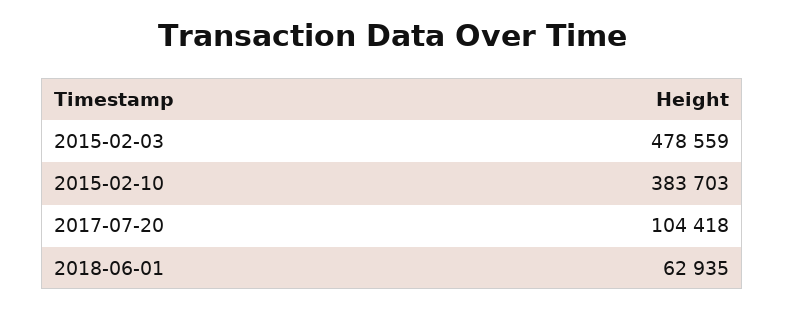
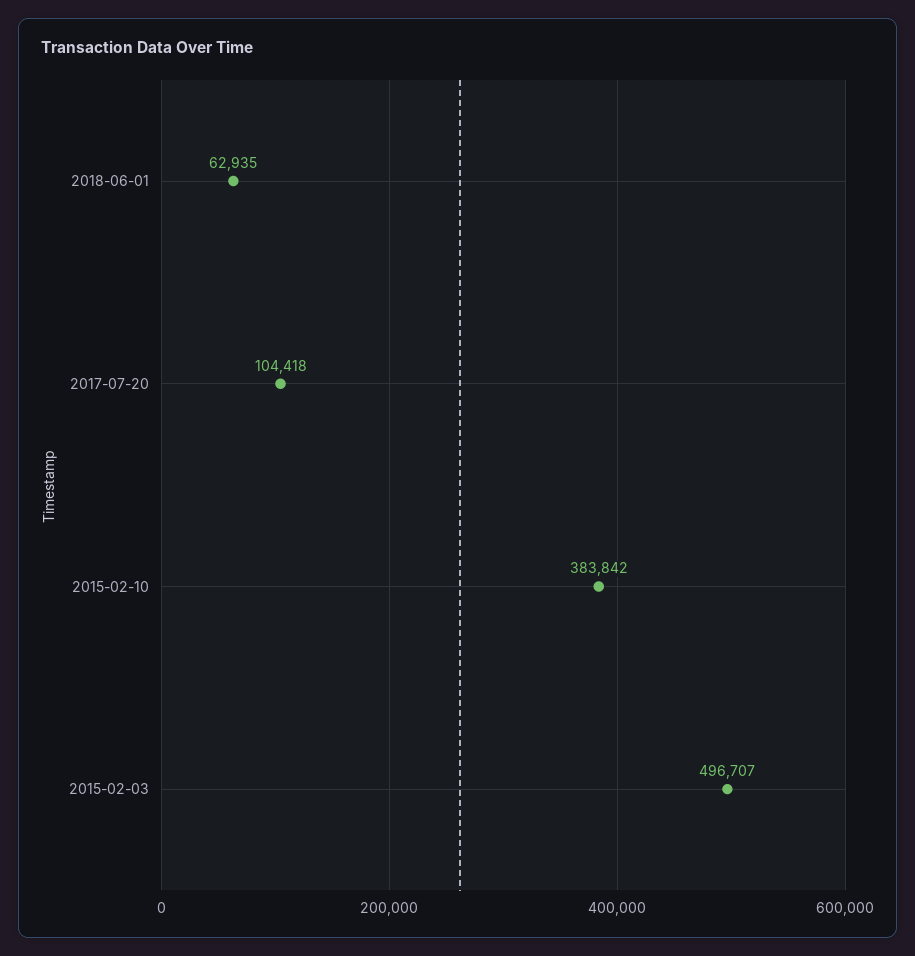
  {
-   "2015-02-03": 478559,
+   "2015-02-03": 496707,
-   "2015-02-10": 383703,
+   "2015-02-10": 383842,
    "2017-07-20": 104418,
    "2018-06-01": 62935
  }

